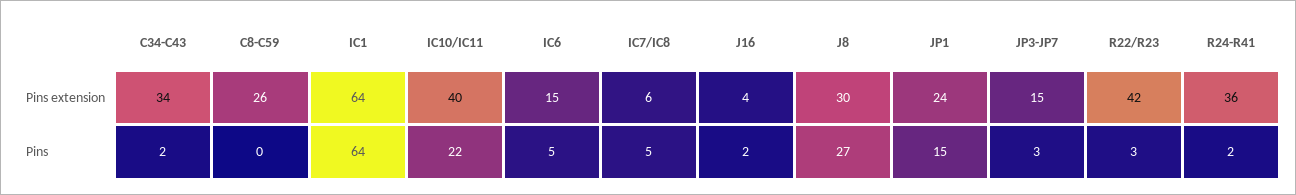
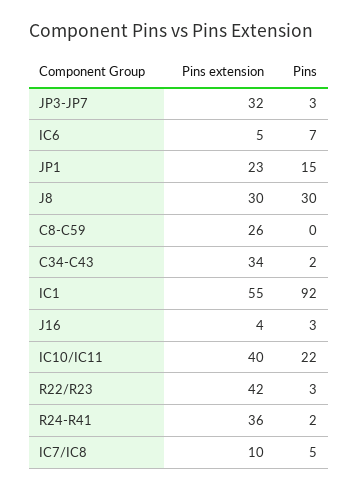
  {
    "C34-C43": {
      "Pins extension": 34,
      "Pins": 2
    },
    "C8-C59": {
      "Pins extension": 26,
      "Pins": 0
    },
    "IC1": {
-     "Pins extension": 64,
+     "Pins extension": 55,
-     "Pins": 64
+     "Pins": 92
    },
    "IC10/IC11": {
      "Pins extension": 40,
      "Pins": 22
    },
    "IC6": {
-     "Pins extension": 15,
+     "Pins extension": 5,
-     "Pins": 5
+     "Pins": 7
    },
    "IC7/IC8": {
-     "Pins extension": 6,
+     "Pins extension": 10,
      "Pins": 5
    },
    "J16": {
      "Pins extension": 4,
-     "Pins": 2
+     "Pins": 3
    },
    "J8": {
      "Pins extension": 30,
-     "Pins": 27
+     "Pins": 30
    },
    "JP1": {
-     "Pins extension": 24,
+     "Pins extension": 23,
      "Pins": 15
    },
    "JP3-JP7": {
-     "Pins extension": 15,
+     "Pins extension": 32,
      "Pins": 3
    },
    "R22/R23": {
      "Pins extension": 42,
      "Pins": 3
    },
    "R24-R41": {
      "Pins extension": 36,
      "Pins": 2
    }
  }

